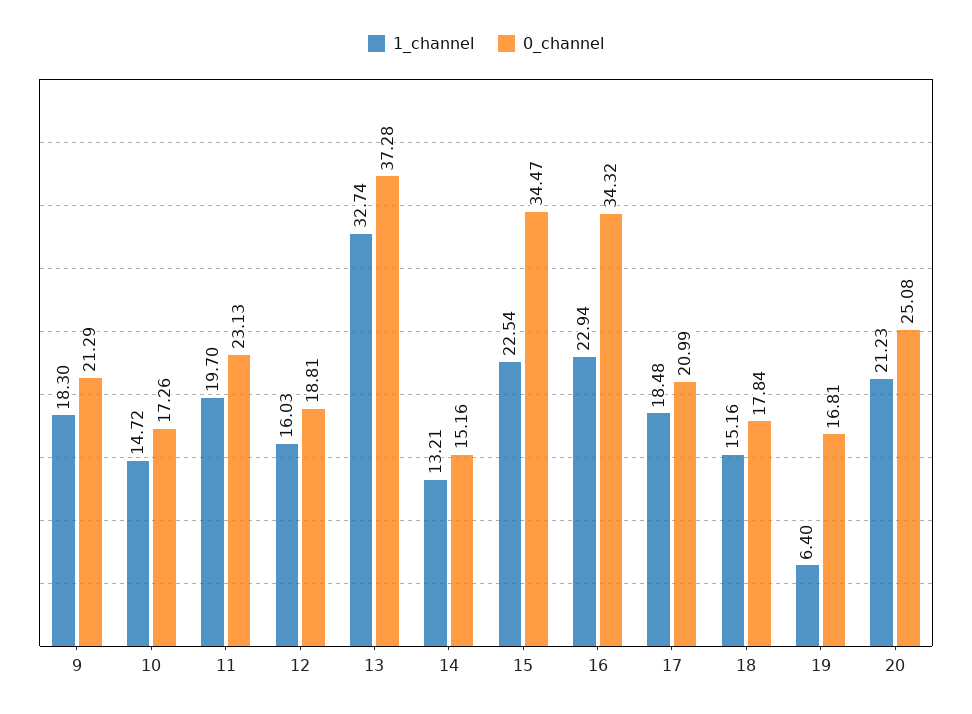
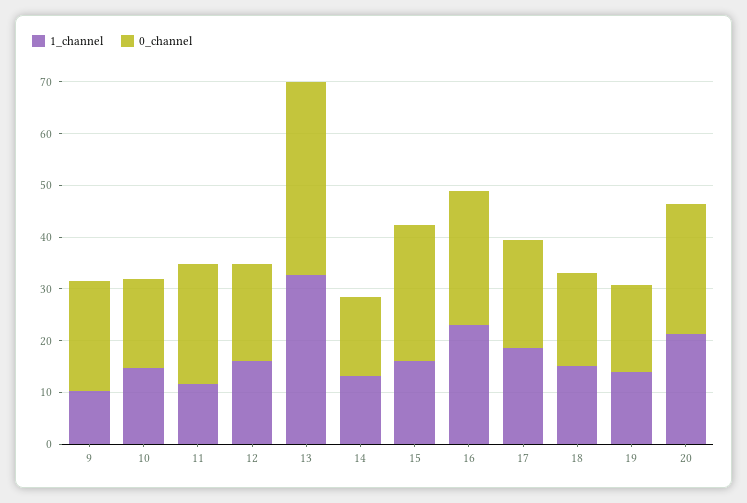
  {
    "1_channel": {
-     "9": 18.3,
+     "9": 10,
      "10": 14.72,
-     "11": 19.7,
+     "11": 12,
      "12": 16.03,
      "13": 32.74,
      "14": 13.21,
-     "15": 22.54,
+     "15": 16,
      "16": 22.94,
      "17": 18.48,
      "18": 15.16,
-     "19": 6.4,
+     "19": 14,
      "20": 21.23
    },
    "0_channel": {
      "9": 21.29,
      "10": 17.26,
      "11": 23.13,
      "12": 18.81,
      "13": 37.28,
      "14": 15.16,
-     "15": 34.47,
+     "15": 26,
-     "16": 34.32,
+     "16": 26,
      "17": 20.99,
      "18": 17.84,
      "19": 16.81,
      "20": 25.08
    }
  }

